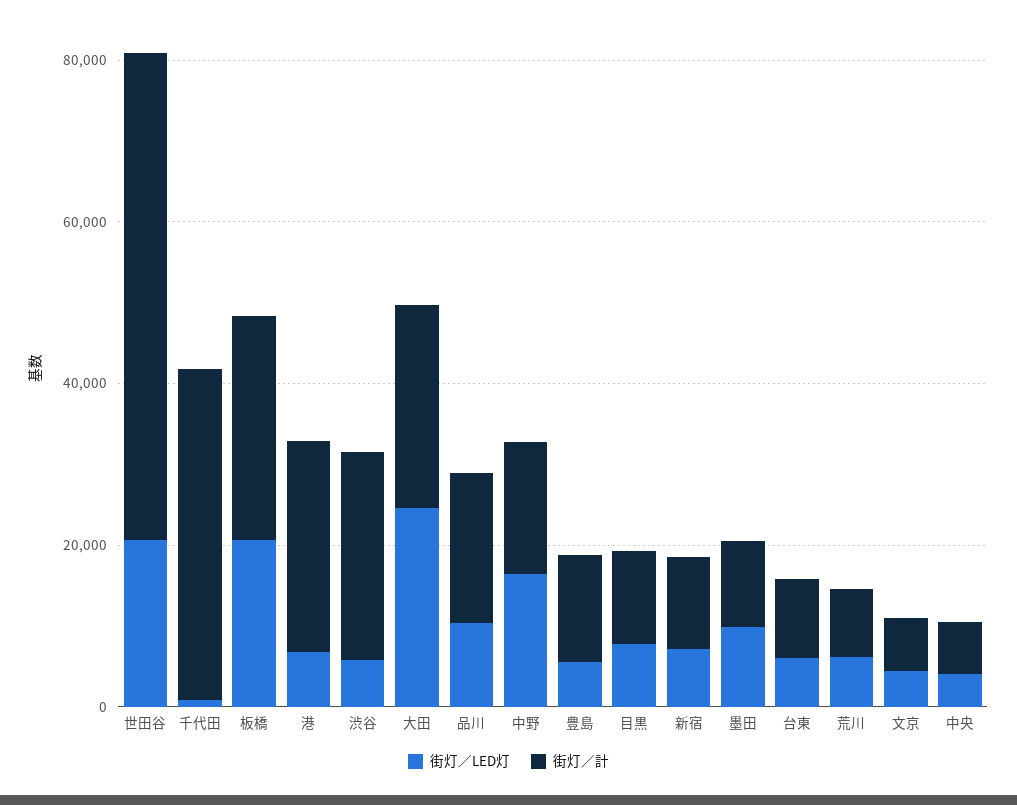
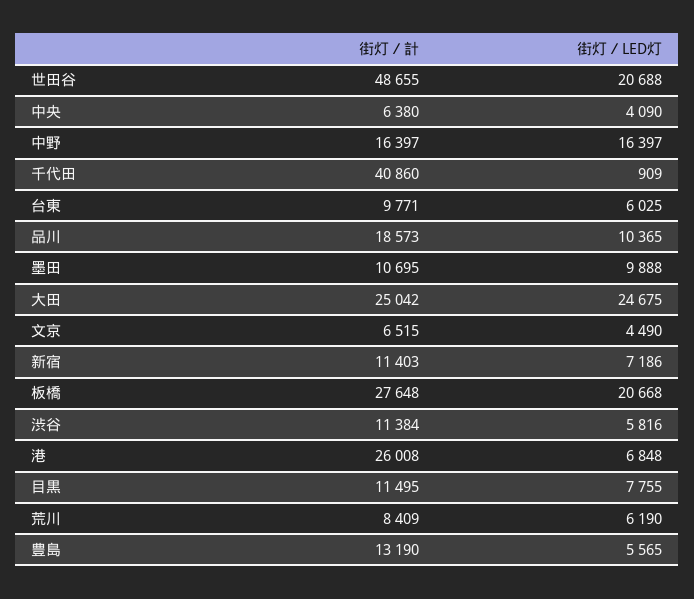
  {
    "街灯／LED灯": {
      "世田谷": 20688,
      "千代田": 909,
      "板橋": 20668,
      "港": 6848,
      "渋谷": 5816,
      "大田": 24675,
      "品川": 10365,
      "中野": 16397,
      "豊島": 5565,
      "目黒": 7755,
      "新宿": 7186,
      "墨田": 9888,
      "台東": 6025,
      "荒川": 6190,
      "文京": 4490,
      "中央": 4090
    },
    "街灯／計": {
-     "世田谷": 60000,
+     "世田谷": 48655,
      "千代田": 40860,
      "板橋": 27648,
      "港": 26008,
-     "渋谷": 25000,
+     "渋谷": 11384,
      "大田": 25042,
      "品川": 18573,
      "中野": 16397,
      "豊島": 13190,
      "目黒": 11495,
      "新宿": 11403,
      "墨田": 10695,
      "台東": 9771,
      "荒川": 8409,
      "文京": 6515,
      "中央": 6380
    }
  }

